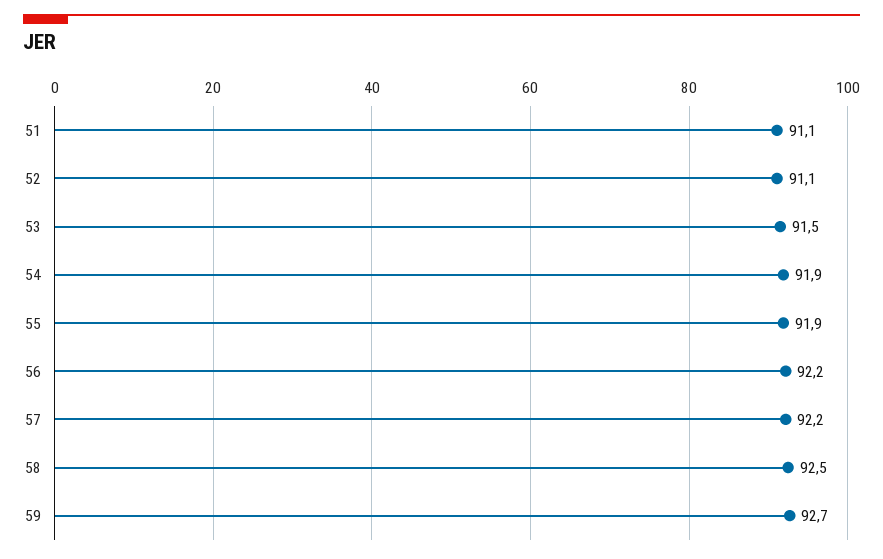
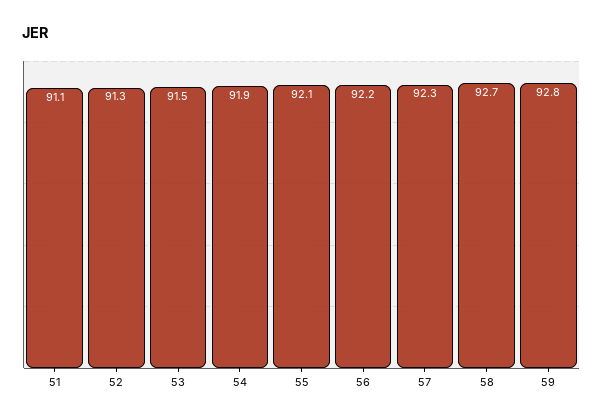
  {
    "51": 91.1,
-   "52": 91.1,
+   "52": 91.3,
    "53": 91.5,
    "54": 91.9,
-   "55": 91.9,
+   "55": 92.1,
    "56": 92.2,
-   "57": 92.2,
+   "57": 92.3,
-   "58": 92.5,
+   "58": 92.7,
-   "59": 92.7
+   "59": 92.8
  }

